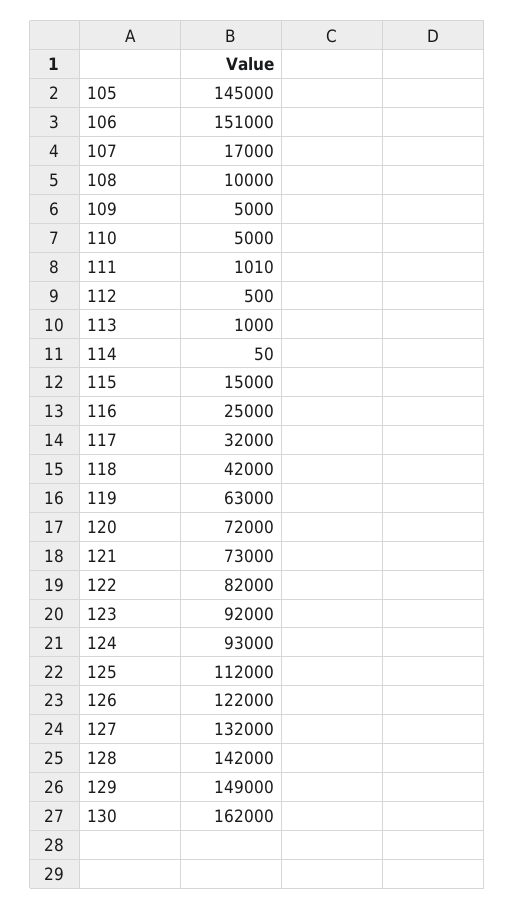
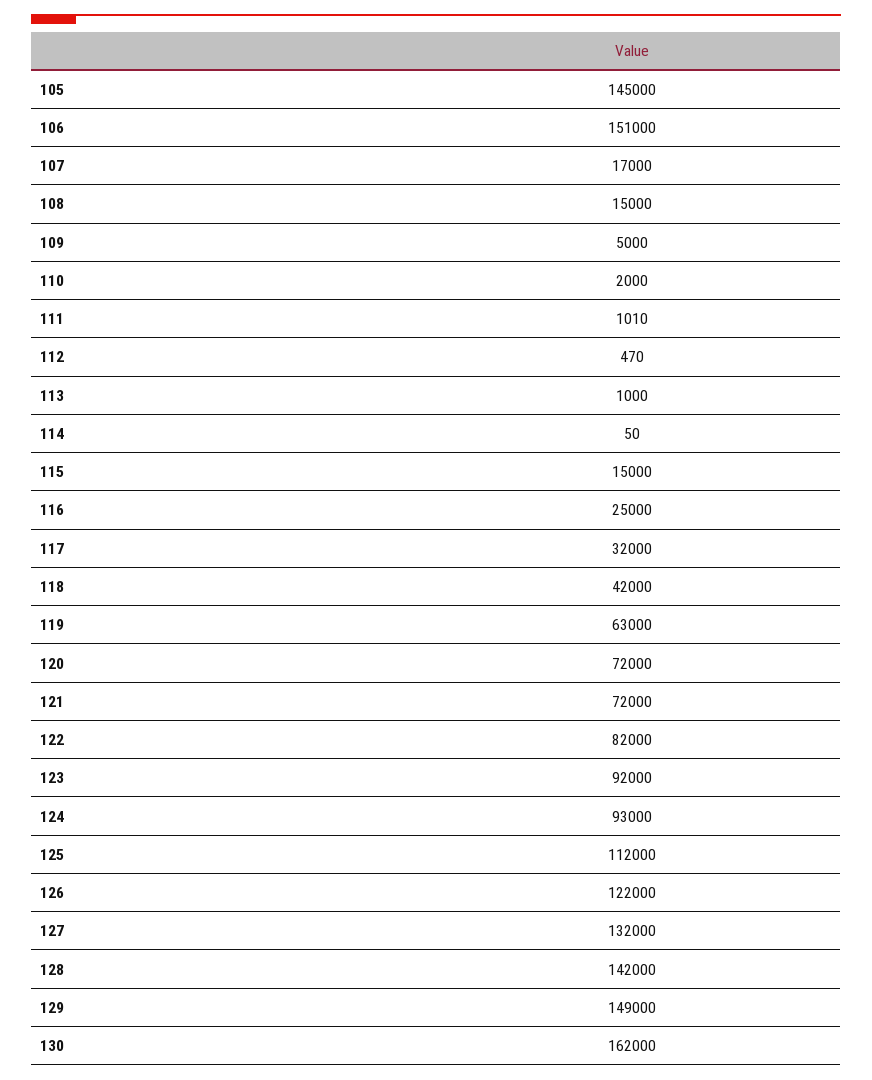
  {
    "105": 145000,
    "106": 151000,
    "107": 17000,
-   "108": 10000,
+   "108": 15000,
    "109": 5000,
-   "110": 5000,
+   "110": 2000,
    "111": 1010,
-   "112": 500,
+   "112": 470,
    "113": 1000,
    "114": 50,
    "115": 15000,
    "116": 25000,
    "117": 32000,
    "118": 42000,
    "119": 63000,
    "120": 72000,
-   "121": 73000,
+   "121": 72000,
    "122": 82000,
    "123": 92000,
    "124": 93000,
    "125": 112000,
    "126": 122000,
    "127": 132000,
    "128": 142000,
    "129": 149000,
    "130": 162000
  }

